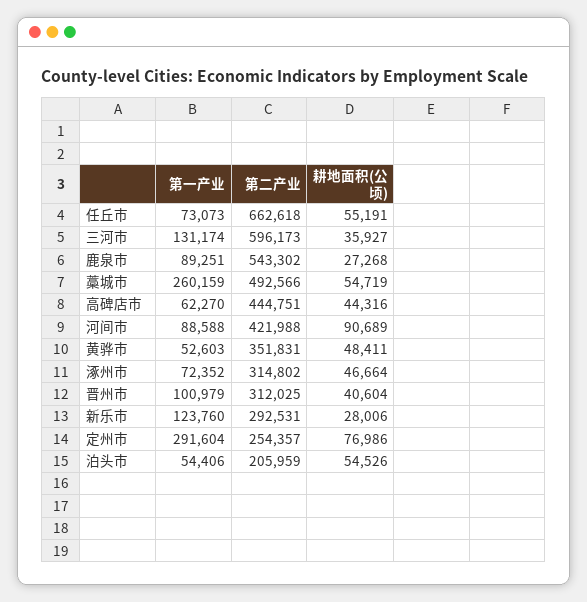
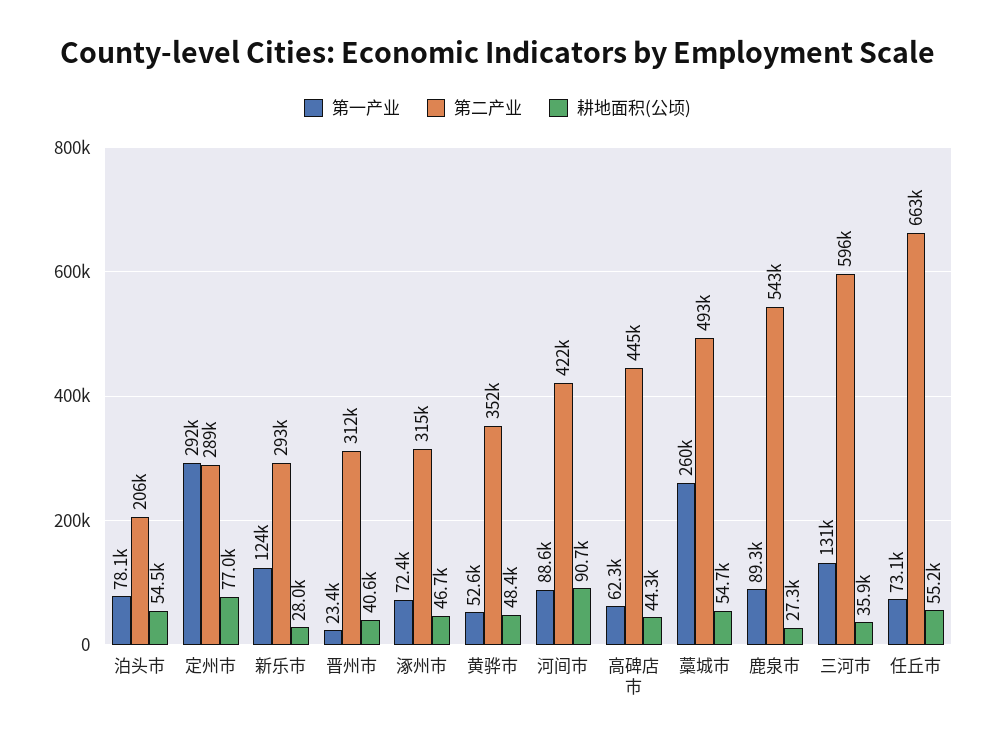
  {
    "第一产业": {
      "任丘市": 73073,
      "三河市": 131174,
      "鹿泉市": 89251,
      "藁城市": 260159,
      "高碑店市": 62270,
      "河间市": 88588,
      "黄骅市": 52603,
      "涿州市": 72352,
-     "晋州市": 100979,
+     "晋州市": 23400,
      "新乐市": 123760,
      "定州市": 291604,
-     "泊头市": 54406
+     "泊头市": 78100
    },
    "第二产业": {
      "任丘市": 662618,
      "三河市": 596173,
      "鹿泉市": 543302,
      "藁城市": 492566,
      "高碑店市": 444751,
      "河间市": 421988,
      "黄骅市": 351831,
      "涿州市": 314802,
      "晋州市": 312025,
      "新乐市": 292531,
-     "定州市": 254357,
+     "定州市": 289000,
      "泊头市": 205959
    },
    "耕地面积(公顷)": {
      "任丘市": 55191,
      "三河市": 35927,
      "鹿泉市": 27268,
      "藁城市": 54719,
      "高碑店市": 44316,
      "河间市": 90689,
      "黄骅市": 48411,
      "涿州市": 46664,
      "晋州市": 40604,
      "新乐市": 28006,
      "定州市": 76986,
      "泊头市": 54526
    }
  }

